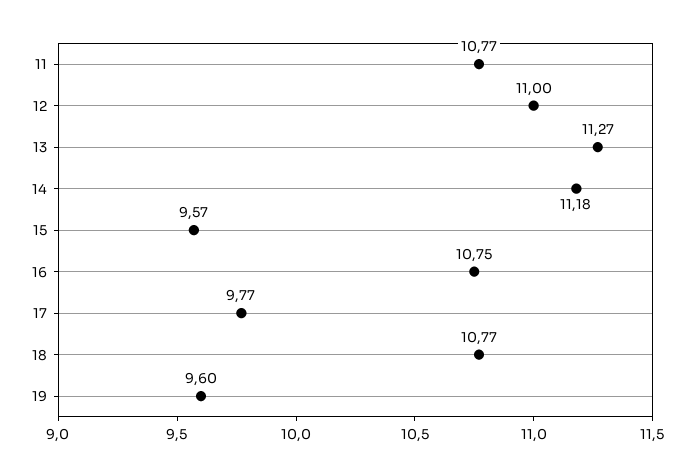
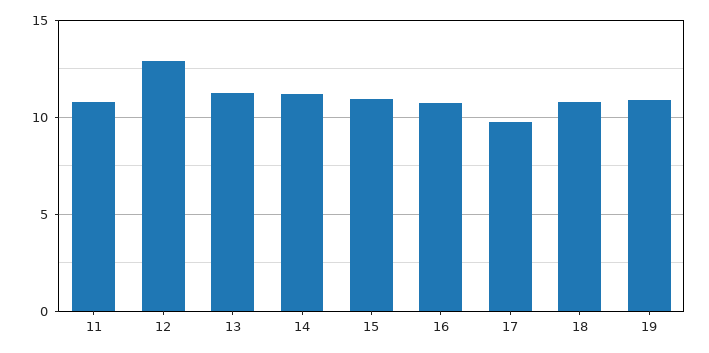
  {
    "11": 10.77,
-   "12": 11,
+   "12": 13,
    "13": 11.27,
    "14": 11.18,
-   "15": 9.57,
+   "15": 11,
    "16": 10.75,
    "17": 9.77,
    "18": 10.77,
-   "19": 9.6
+   "19": 11
  }

